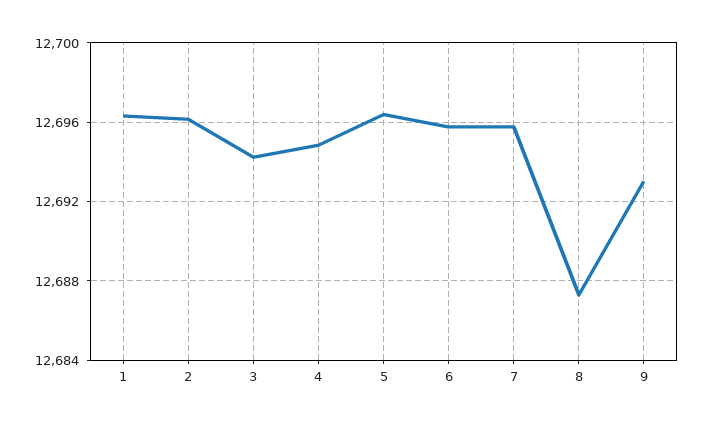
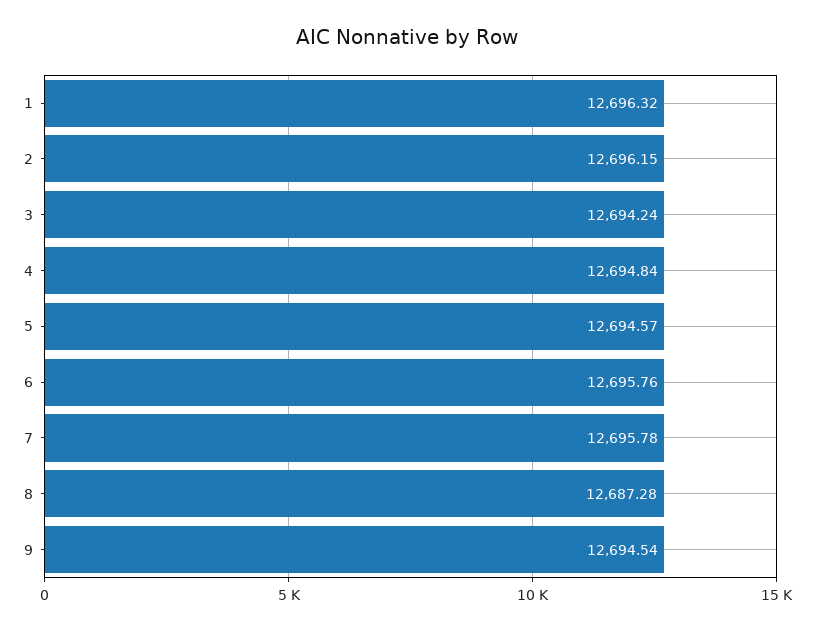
  {
    "1": 12696.32,
    "2": 12696.15,
    "3": 12694.24,
    "4": 12694.84,
-   "5": 12696.5,
+   "5": 12694.57,
    "6": 12695.76,
    "7": 12695.78,
    "8": 12687.28,
-   "9": 12693
+   "9": 12694.54
  }

